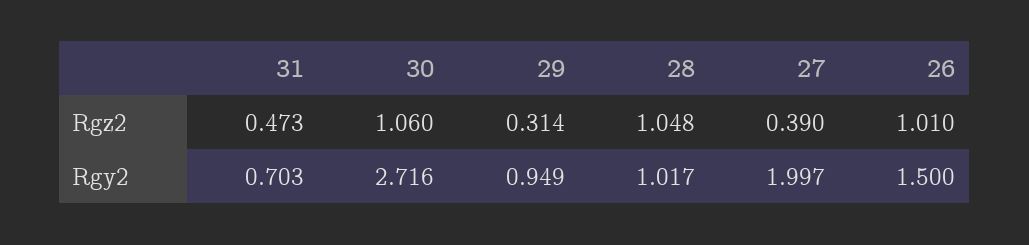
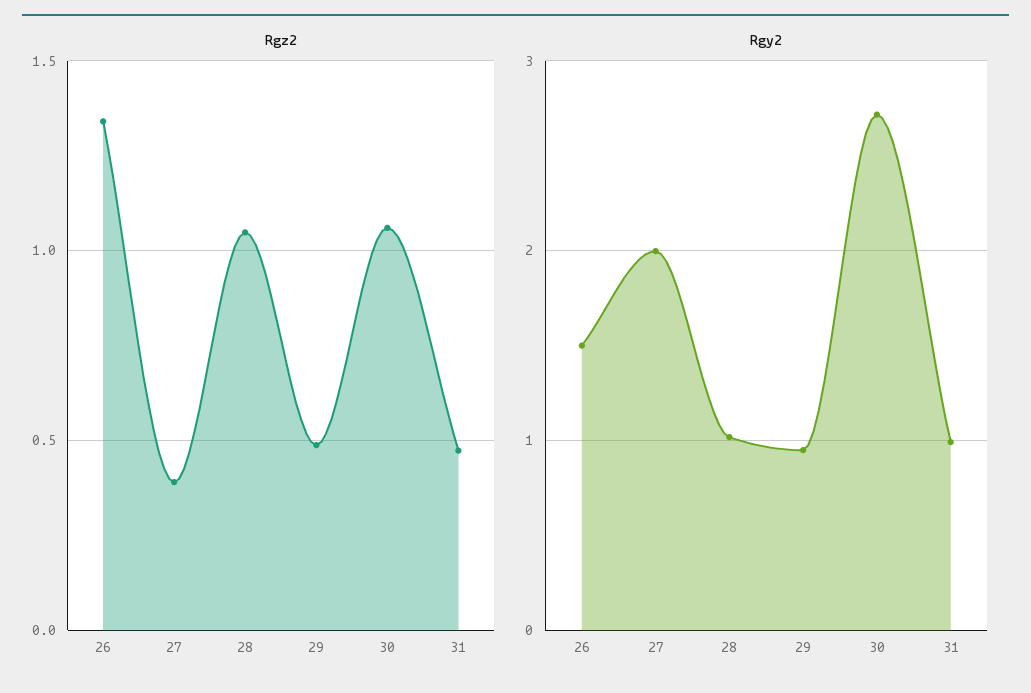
  {
    "Rgz2": {
      "31": 0.473,
      "30": 1.06,
-     "29": 0.314,
+     "29": 0.5,
      "28": 1.048,
      "27": 0.39,
-     "26": 1.01
+     "26": 1.35
    },
    "Rgy2": {
-     "31": 0.703,
+     "31": 1,
      "30": 2.716,
      "29": 0.949,
      "28": 1.017,
      "27": 1.997,
      "26": 1.5
    }
  }

